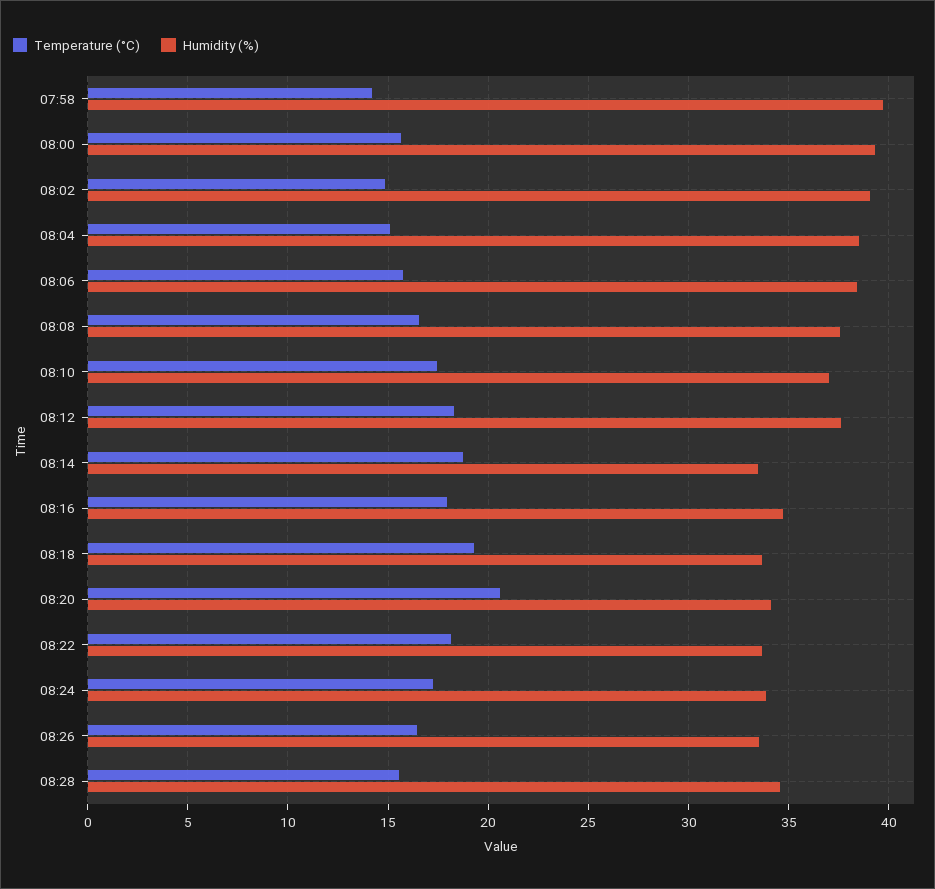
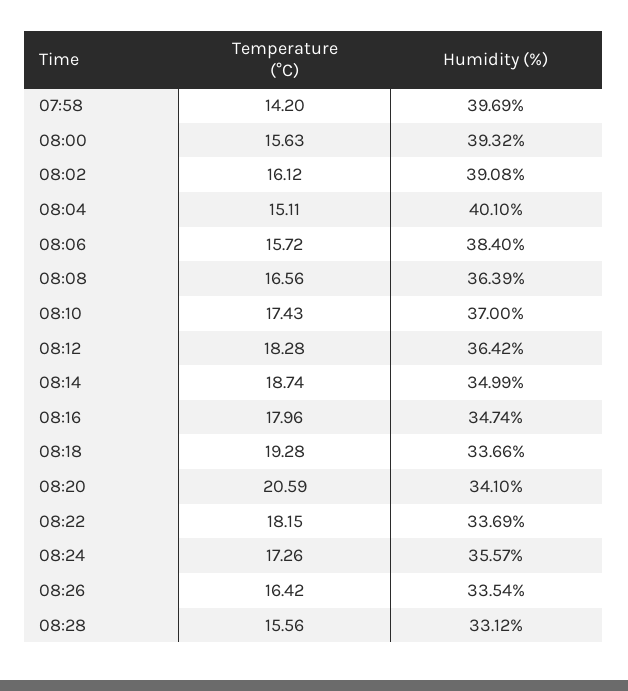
  {
    "Temperature (°C)": {
      "07:58": 14.2,
      "08:00": 15.63,
-     "08:02": 15,
+     "08:02": 16.12,
      "08:04": 15.11,
      "08:06": 15.72,
      "08:08": 16.56,
      "08:10": 17.43,
      "08:12": 18.28,
      "08:14": 18.74,
      "08:16": 17.96,
      "08:18": 19.28,
      "08:20": 20.59,
      "08:22": 18.15,
      "08:24": 17.26,
      "08:26": 16.42,
      "08:28": 15.56
    },
    "Humidity (%)": {
      "07:58": 39.69,
      "08:00": 39.32,
      "08:02": 39.08,
-     "08:04": 38.5,
+     "08:04": 40.1,
      "08:06": 38.4,
-     "08:08": 37.5,
+     "08:08": 36.39,
      "08:10": 37,
-     "08:12": 37.5,
+     "08:12": 36.42,
-     "08:14": 33.5,
+     "08:14": 34.99,
      "08:16": 34.74,
      "08:18": 33.66,
      "08:20": 34.1,
      "08:22": 33.69,
-     "08:24": 34,
+     "08:24": 35.57,
      "08:26": 33.54,
-     "08:28": 34.5
+     "08:28": 33.12
    }
  }

